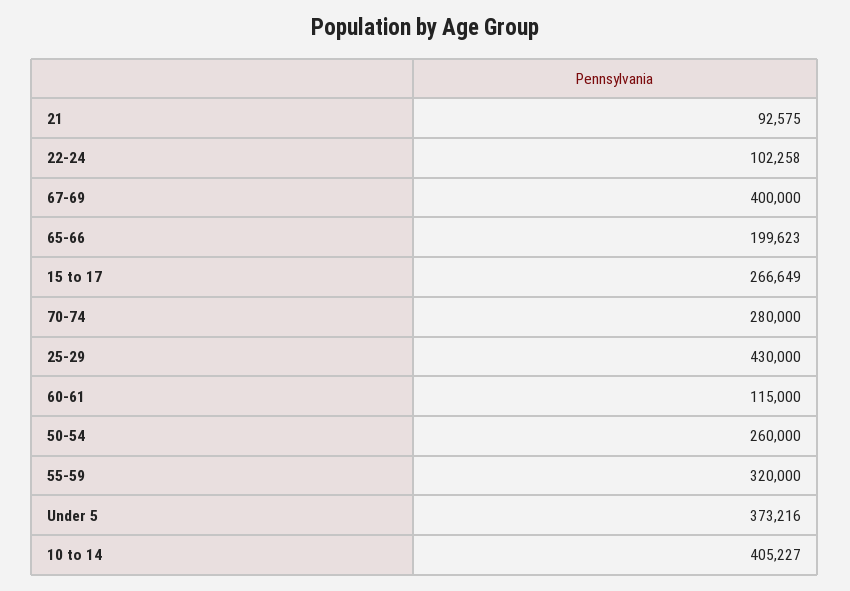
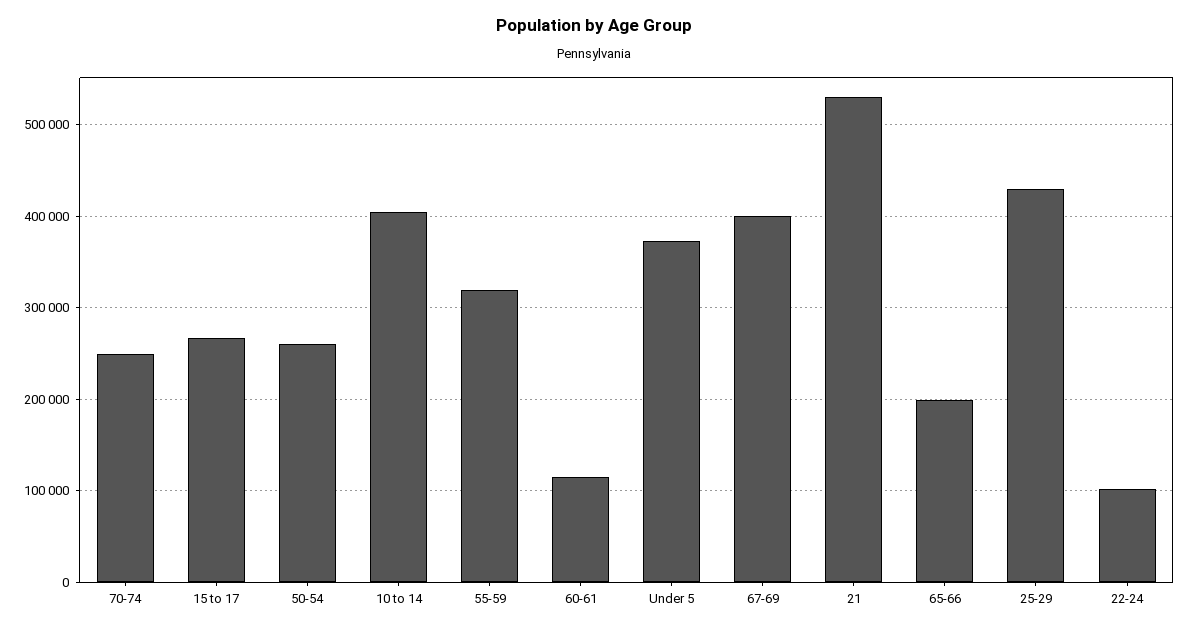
  {
-   "21": 92575,
+   "21": 530000,
    "22-24": 102258,
    "67-69": 400000,
    "65-66": 199623,
    "15 to 17": 266649,
-   "70-74": 280000,
+   "70-74": 250000,
    "25-29": 430000,
    "60-61": 115000,
    "50-54": 260000,
    "55-59": 320000,
    "Under 5": 373216,
    "10 to 14": 405227
  }

